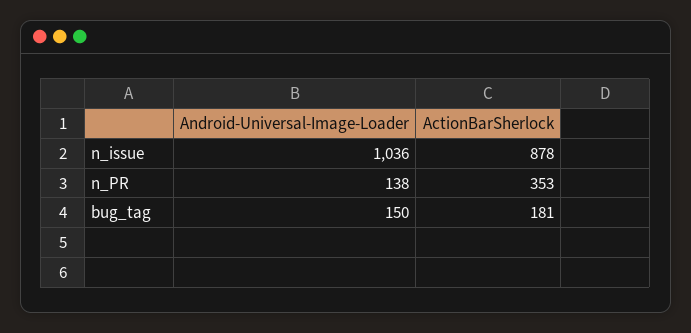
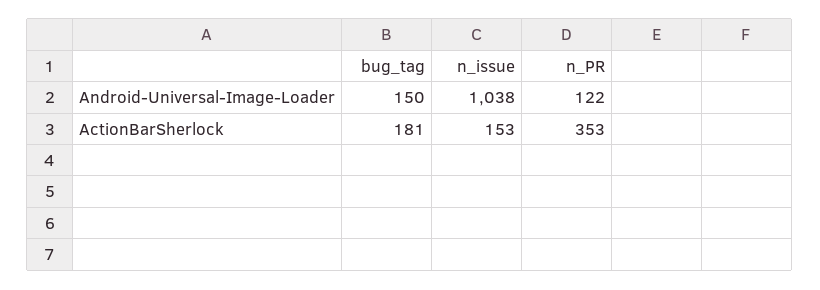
  {
    "Android-Universal-Image-Loader": {
-     "n_issue": 1036,
+     "n_issue": 1038,
-     "n_PR": 138,
+     "n_PR": 122,
      "bug_tag": 150
    },
    "ActionBarSherlock": {
-     "n_issue": 878,
+     "n_issue": 153,
      "n_PR": 353,
      "bug_tag": 181
    }
  }

